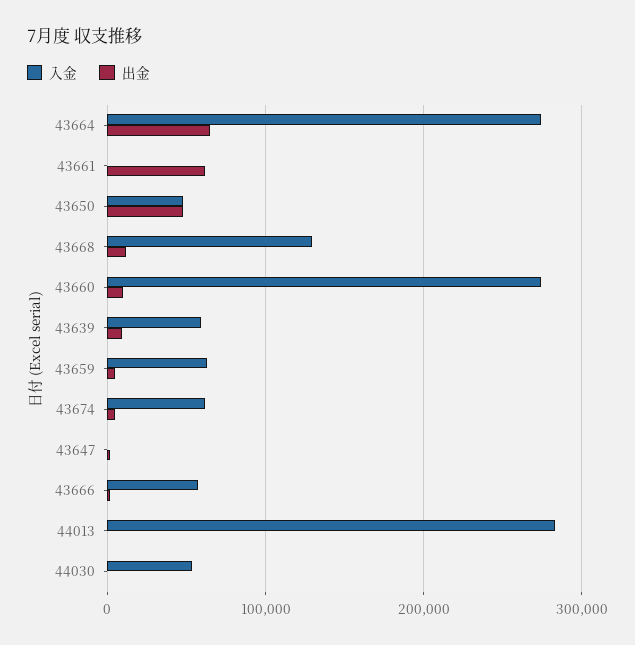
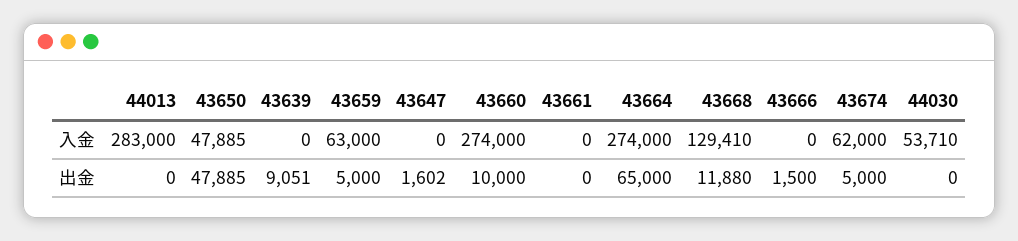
  {
    "入金": {
      "43664": 274000,
      "43661": 0,
      "43650": 47885,
      "43668": 129410,
      "43660": 274000,
-     "43639": 60000,
+     "43639": 0,
      "43659": 63000,
      "43674": 62000,
      "43647": 0,
-     "43666": 60000,
+     "43666": 0,
      "44013": 283000,
      "44030": 53710
    },
    "出金": {
      "43664": 65000,
-     "43661": 60000,
+     "43661": 0,
      "43650": 47885,
      "43668": 11880,
      "43660": 10000,
      "43639": 9051,
      "43659": 5000,
      "43674": 5000,
      "43647": 1602,
      "43666": 1500,
      "44013": 0,
      "44030": 0
    }
  }

